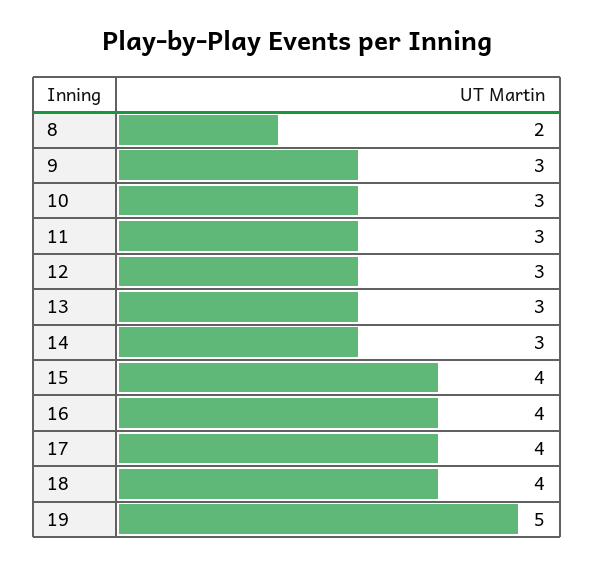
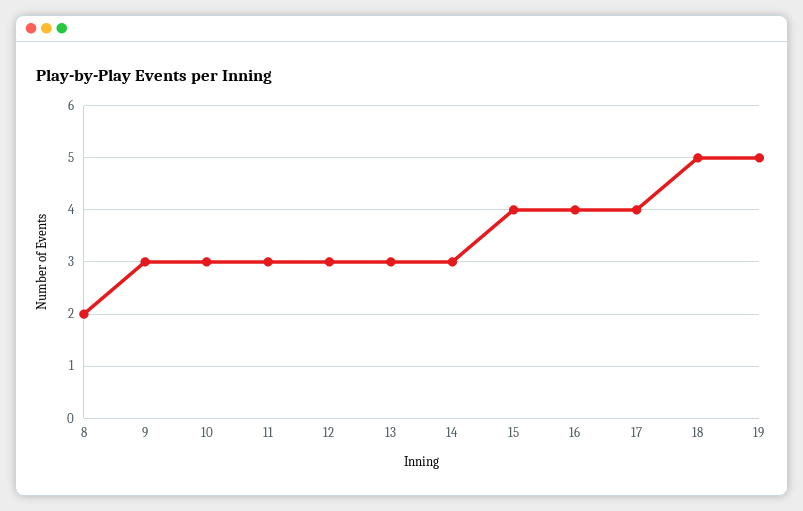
  {
    "8": 2,
    "9": 3,
    "10": 3,
    "11": 3,
    "12": 3,
    "13": 3,
    "14": 3,
    "15": 4,
    "16": 4,
    "17": 4,
-   "18": 4,
+   "18": 5,
    "19": 5
  }

